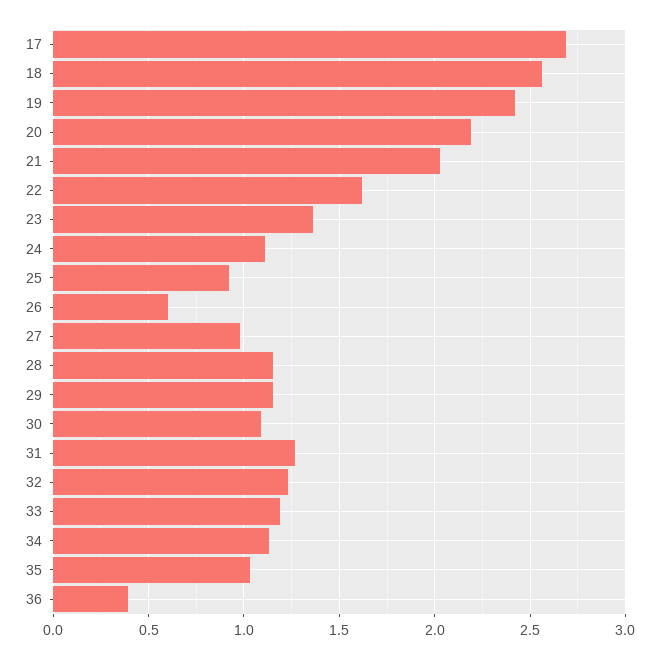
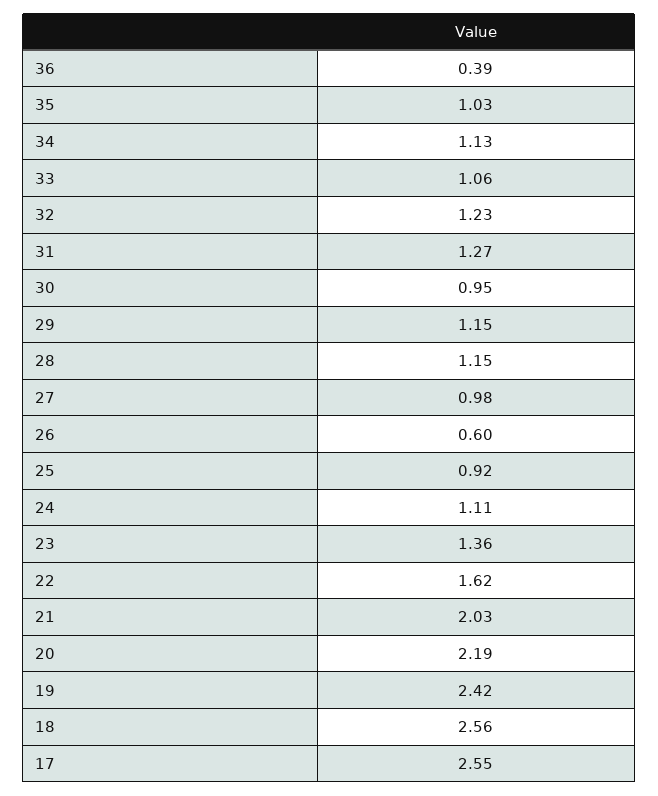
  {
-   "17": 2.7,
+   "17": 2.55,
    "18": 2.56,
    "19": 2.42,
    "20": 2.19,
    "21": 2.03,
    "22": 1.62,
    "23": 1.36,
    "24": 1.11,
    "25": 0.92,
    "26": 0.6,
    "27": 0.98,
    "28": 1.15,
    "29": 1.15,
-   "30": 1.1,
+   "30": 0.95,
    "31": 1.27,
    "32": 1.23,
-   "33": 1.2,
+   "33": 1.06,
    "34": 1.13,
    "35": 1.03,
    "36": 0.39
  }

